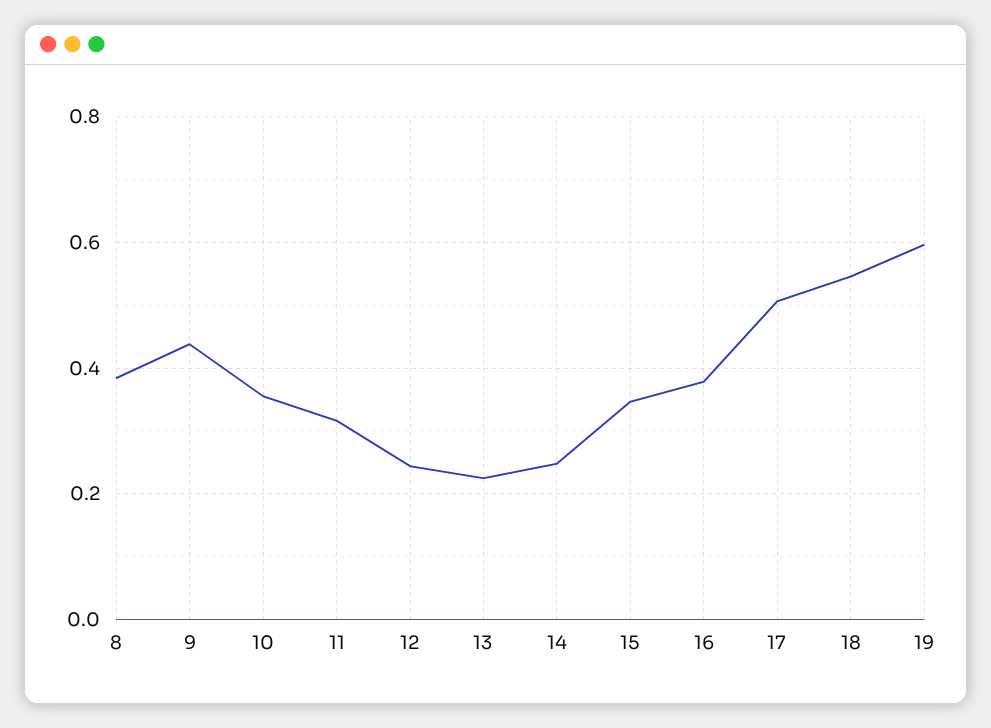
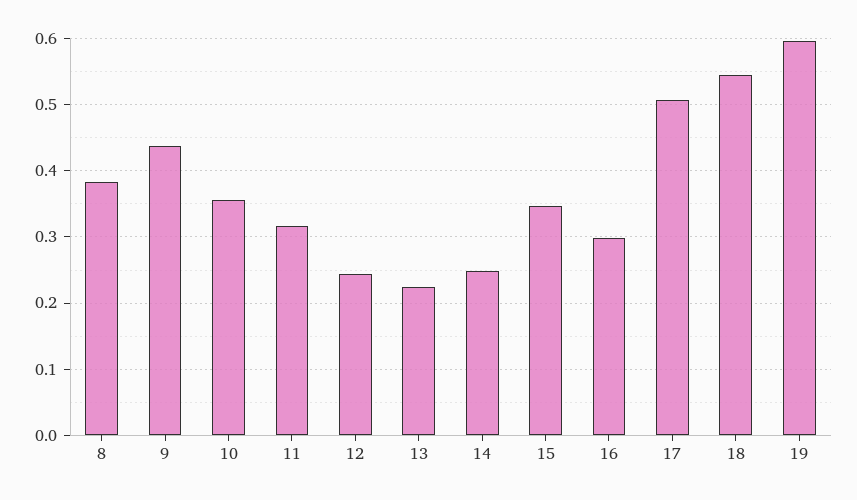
  {
    "8": 0.38,
    "9": 0.44,
    "10": 0.36,
    "11": 0.32,
    "12": 0.24,
    "13": 0.23,
    "14": 0.25,
    "15": 0.35,
-   "16": 0.38,
+   "16": 0.3,
    "17": 0.51,
    "18": 0.55,
    "19": 0.6
  }

